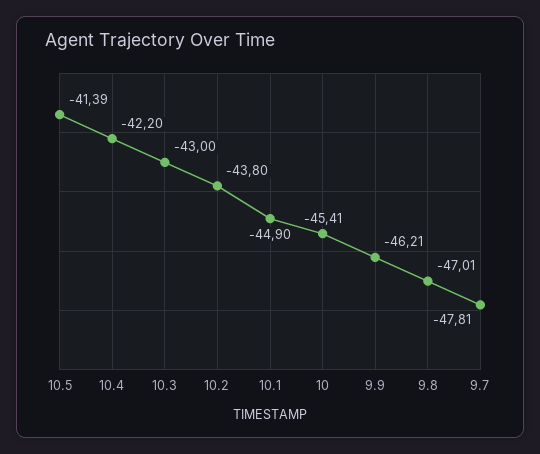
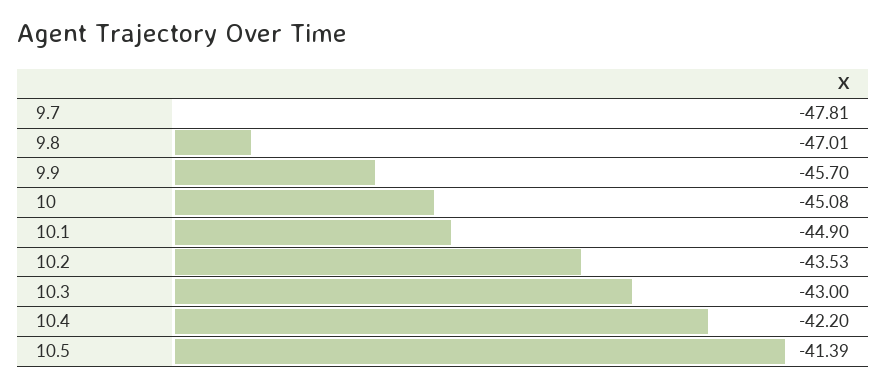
  {
    "10.5": -41.39,
    "10.4": -42.2,
    "10.3": -43,
-   "10.2": -43.8,
+   "10.2": -43.53,
    "10.1": -44.9,
-   "10": -45.41,
+   "10": -45.08,
-   "9.9": -46.21,
+   "9.9": -45.7,
    "9.8": -47.01,
    "9.7": -47.81
  }

